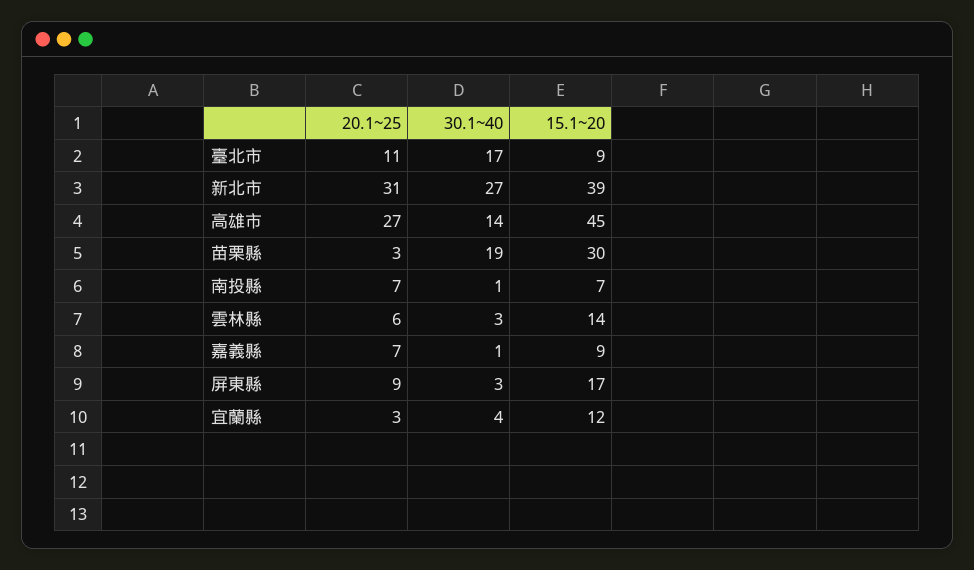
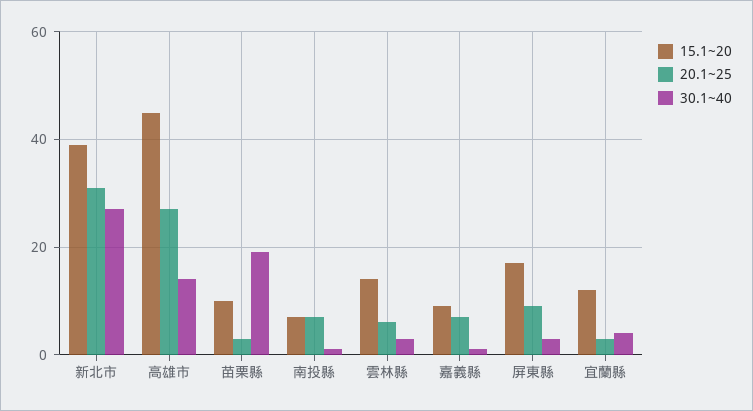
  {
    "20.1~25": {
-     "臺北市": 11,
      "新北市": 31,
      "高雄市": 27,
      "苗栗縣": 3,
      "南投縣": 7,
      "雲林縣": 6,
      "嘉義縣": 7,
      "屏東縣": 9,
      "宜蘭縣": 3
    },
    "30.1~40": {
-     "臺北市": 17,
      "新北市": 27,
      "高雄市": 14,
      "苗栗縣": 19,
      "南投縣": 1,
      "雲林縣": 3,
      "嘉義縣": 1,
      "屏東縣": 3,
      "宜蘭縣": 4
    },
    "15.1~20": {
-     "臺北市": 9,
      "新北市": 39,
      "高雄市": 45,
-     "苗栗縣": 30,
+     "苗栗縣": 10,
      "南投縣": 7,
      "雲林縣": 14,
      "嘉義縣": 9,
      "屏東縣": 17,
      "宜蘭縣": 12
    }
  }

